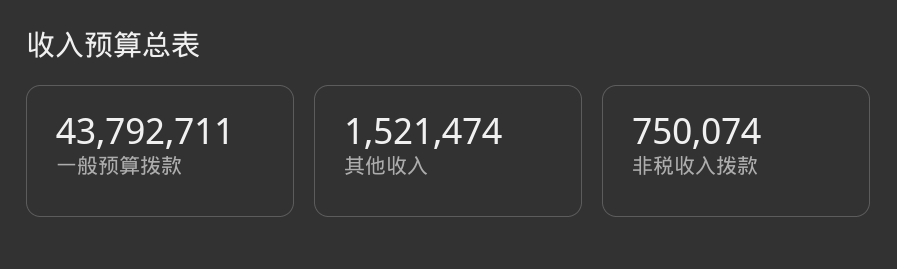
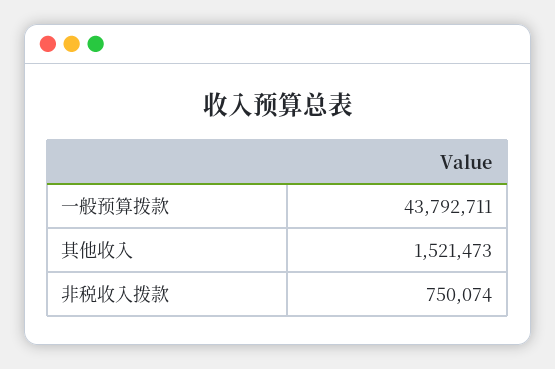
  {
    "一般预算拨款": 43792711,
-   "其他收入": 1521474,
+   "其他收入": 1521473,
    "非税收入拨款": 750074
  }

